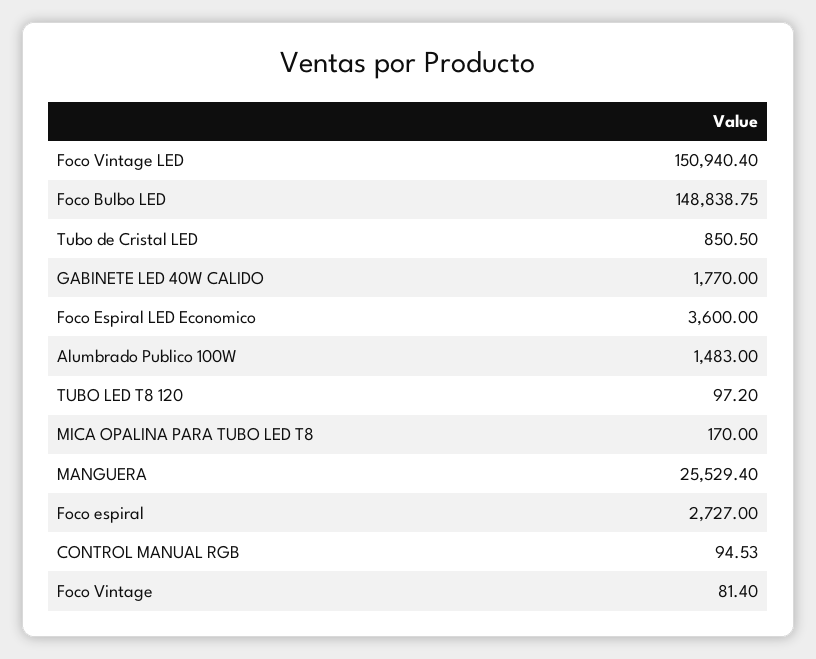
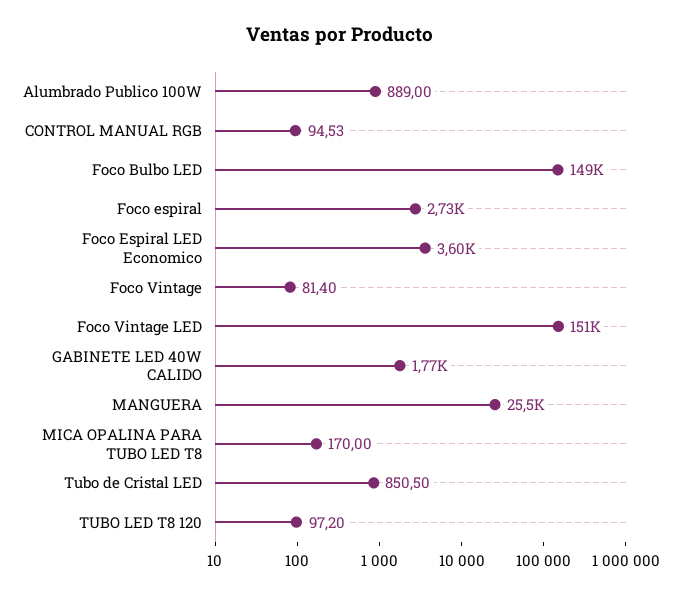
  {
    "Foco Vintage LED": 150940.4,
    "Foco Bulbo LED": 148838.75,
    "Tubo de Cristal LED": 850.5,
    "GABINETE LED 40W CALIDO": 1770,
    "Foco Espiral LED Economico": 3600,
-   "Alumbrado Publico 100W": 1483,
+   "Alumbrado Publico 100W": 889,
    "TUBO LED T8 120": 97.2,
    "MICA OPALINA PARA TUBO LED T8": 170,
    "MANGUERA": 25529.4,
    "Foco espiral": 2727,
    "CONTROL MANUAL RGB": 94.53,
    "Foco Vintage": 81.4
  }

